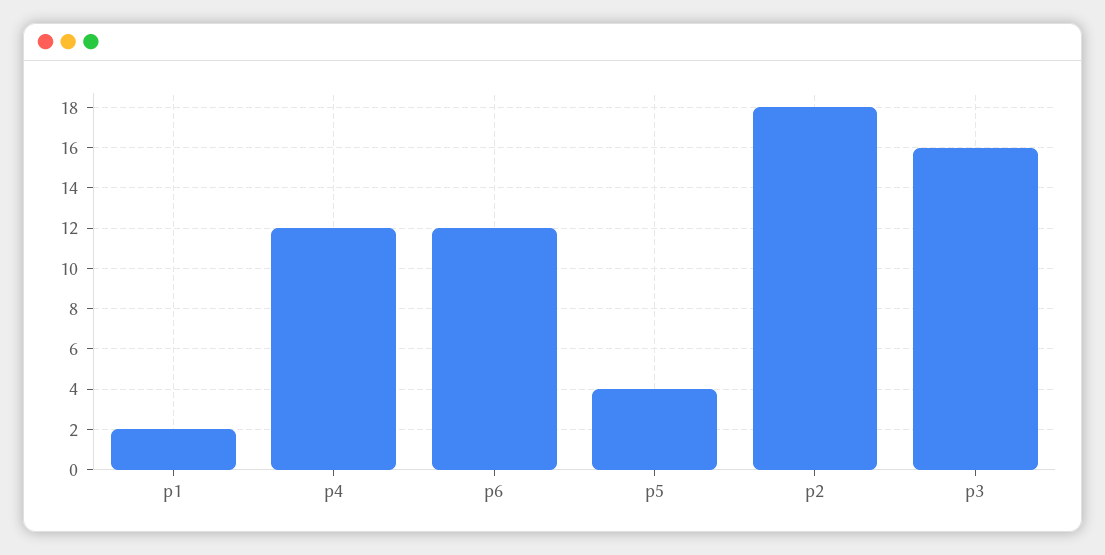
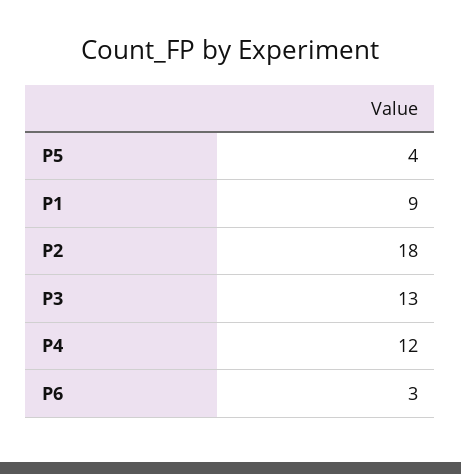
  {
-   "p1": 2,
+   "p1": 9,
    "p4": 12,
-   "p6": 12,
+   "p6": 3,
    "p5": 4,
    "p2": 18,
-   "p3": 16
+   "p3": 13
  }

